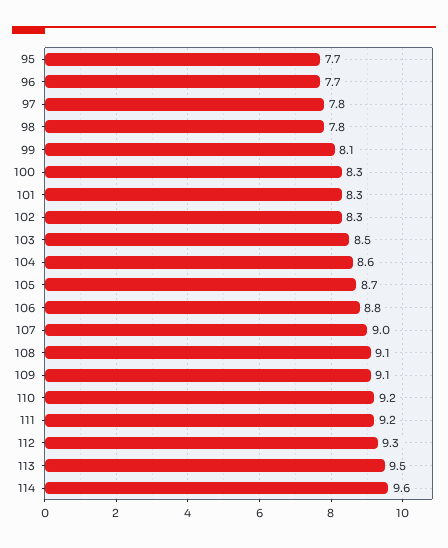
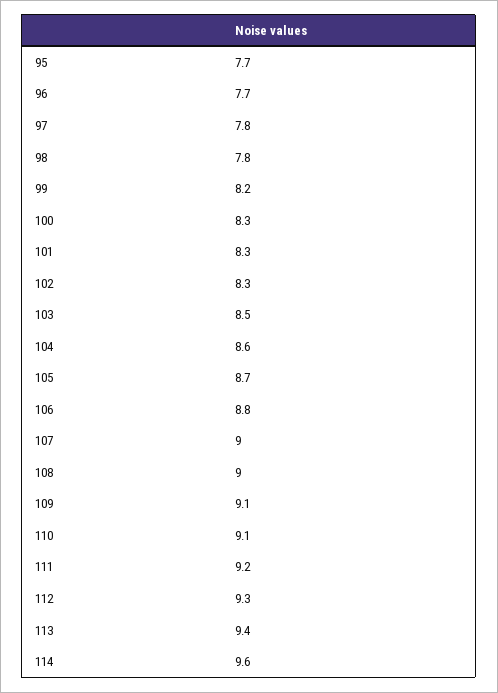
  {
    "95": 7.7,
    "96": 7.7,
    "97": 7.8,
    "98": 7.8,
-   "99": 8.1,
+   "99": 8.2,
    "100": 8.3,
    "101": 8.3,
    "102": 8.3,
    "103": 8.5,
    "104": 8.6,
    "105": 8.7,
    "106": 8.8,
    "107": 9,
-   "108": 9.1,
+   "108": 9,
    "109": 9.1,
-   "110": 9.2,
+   "110": 9.1,
    "111": 9.2,
    "112": 9.3,
-   "113": 9.5,
+   "113": 9.4,
    "114": 9.6
  }

